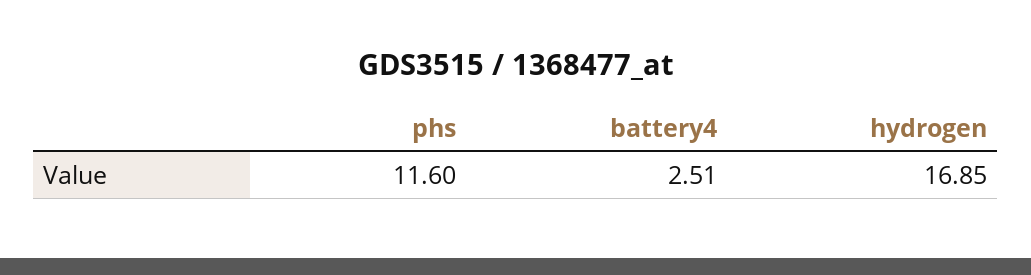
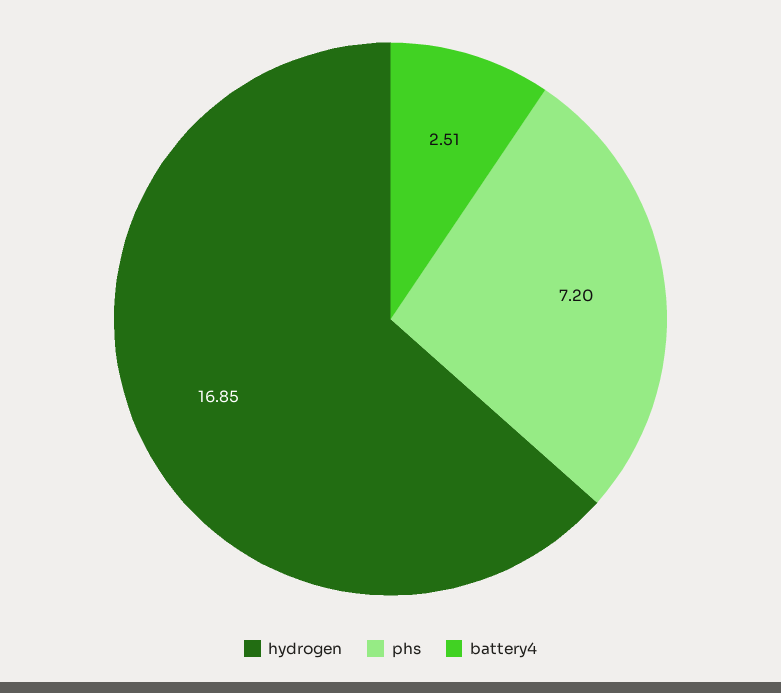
  {
-   "phs": 11.6,
+   "phs": 7.2,
    "battery4": 2.51,
    "hydrogen": 16.85
  }

